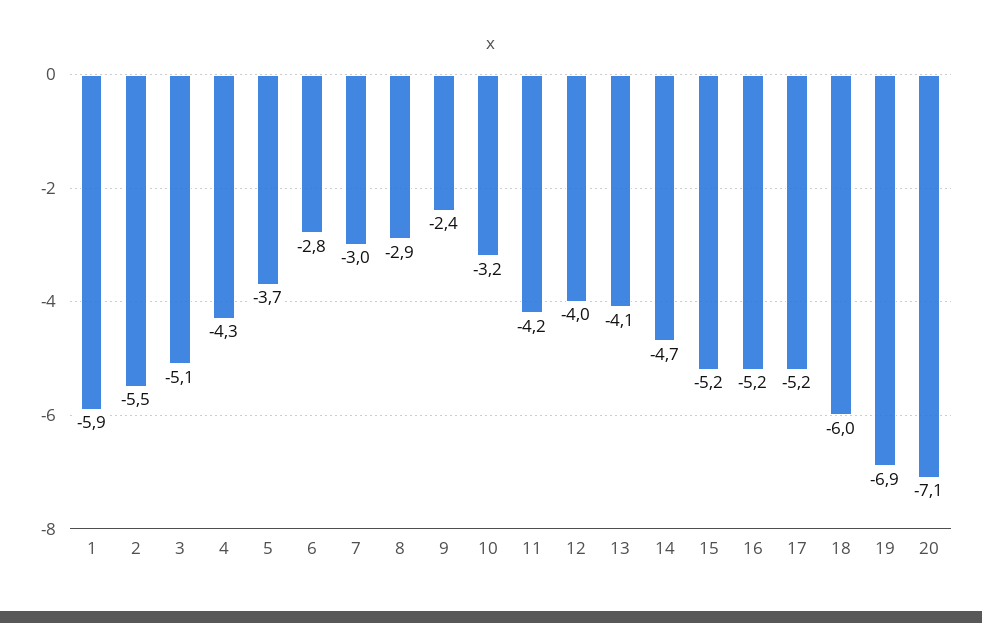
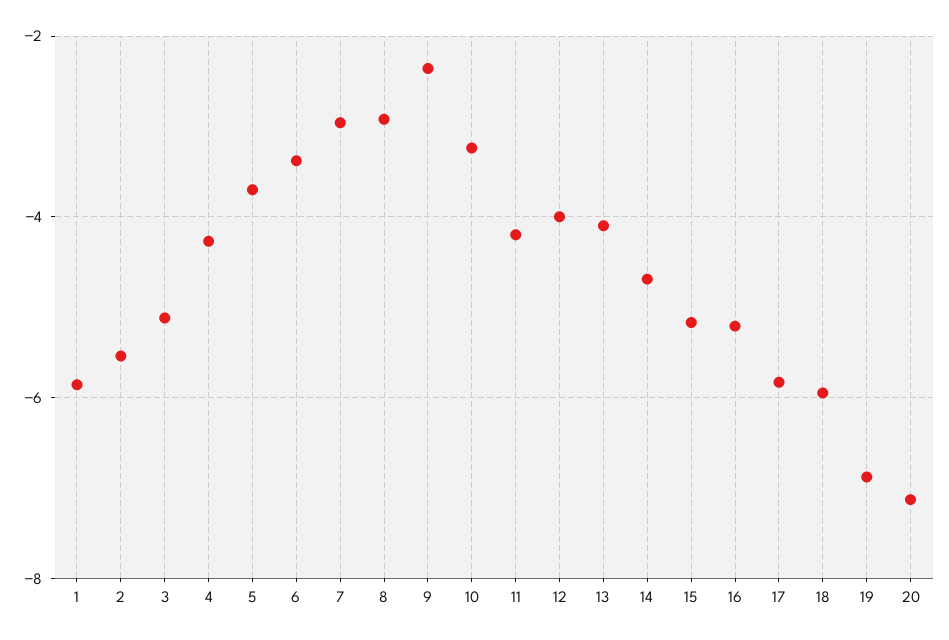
  {
    "1": -5.9,
    "2": -5.5,
    "3": -5.1,
    "4": -4.3,
    "5": -3.7,
-   "6": -2.8,
+   "6": -3.4,
    "7": -3,
    "8": -2.9,
    "9": -2.4,
    "10": -3.2,
    "11": -4.2,
    "12": -4,
    "13": -4.1,
    "14": -4.7,
    "15": -5.2,
    "16": -5.2,
-   "17": -5.2,
+   "17": -5.8,
    "18": -6,
    "19": -6.9,
    "20": -7.1
  }

